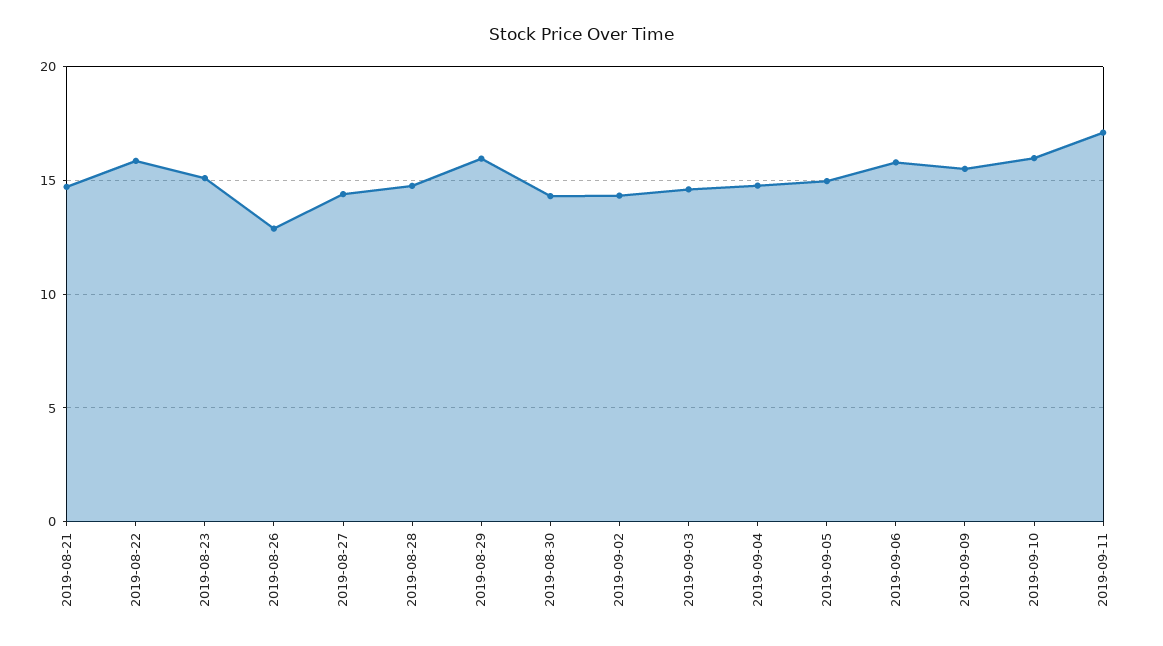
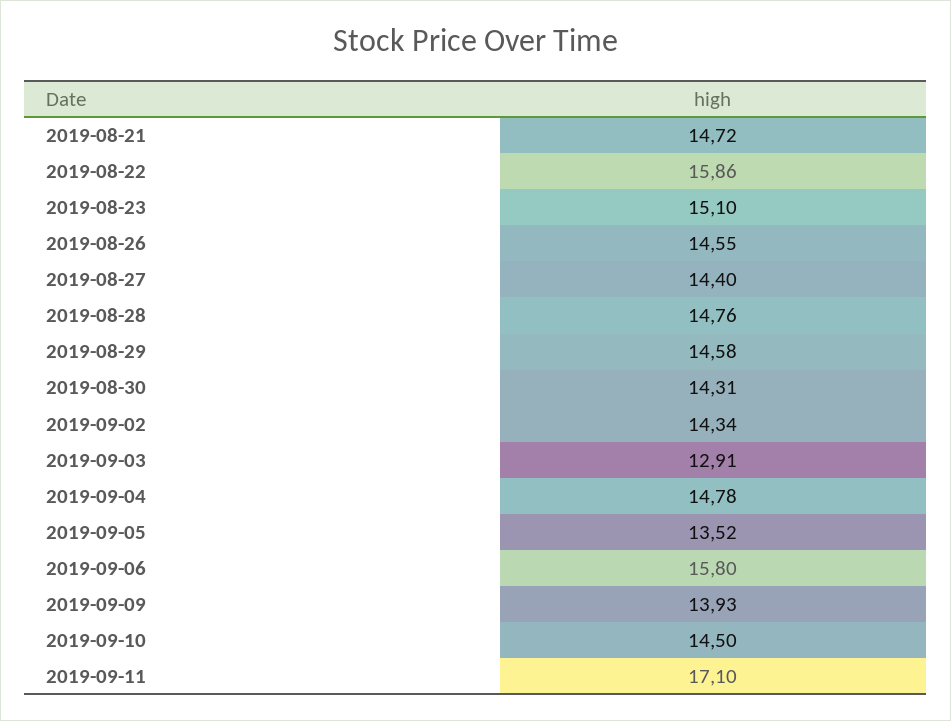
  {
    "2019-08-21": 14.72,
    "2019-08-22": 15.86,
    "2019-08-23": 15.1,
-   "2019-08-26": 13,
+   "2019-08-26": 14.55,
    "2019-08-27": 14.4,
    "2019-08-28": 14.76,
-   "2019-08-29": 16,
+   "2019-08-29": 14.58,
    "2019-08-30": 14.31,
    "2019-09-02": 14.34,
-   "2019-09-03": 14.5,
+   "2019-09-03": 12.91,
    "2019-09-04": 14.78,
-   "2019-09-05": 15,
+   "2019-09-05": 13.52,
    "2019-09-06": 15.8,
-   "2019-09-09": 15.5,
+   "2019-09-09": 13.93,
-   "2019-09-10": 16,
+   "2019-09-10": 14.5,
    "2019-09-11": 17.1
  }

